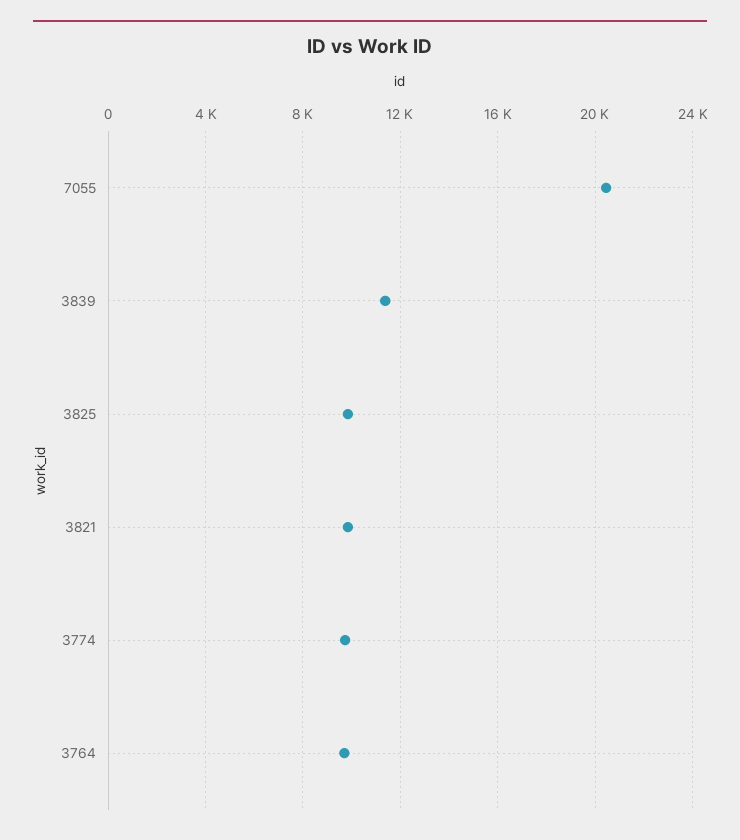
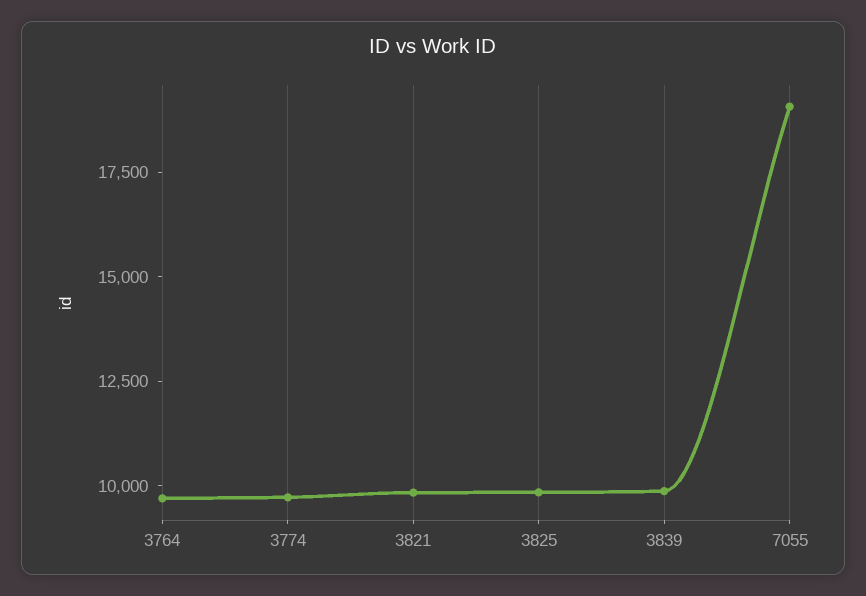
  {
-   "7055": 20500,
+   "7055": 19000,
-   "3839": 11500,
+   "3839": 10000,
    "3825": 10000,
    "3821": 10000,
    "3774": 9500,
    "3764": 9500
  }

